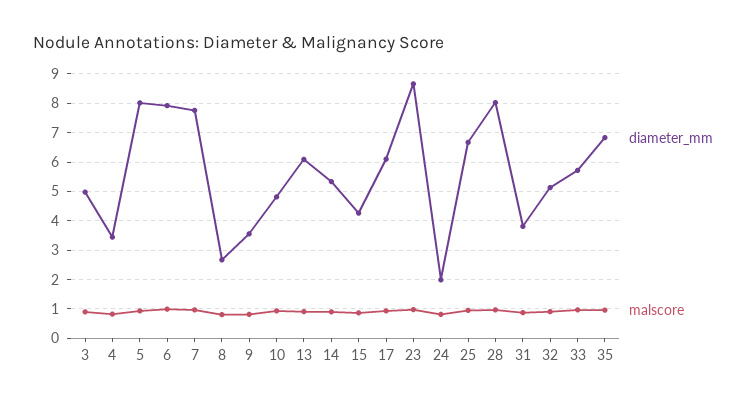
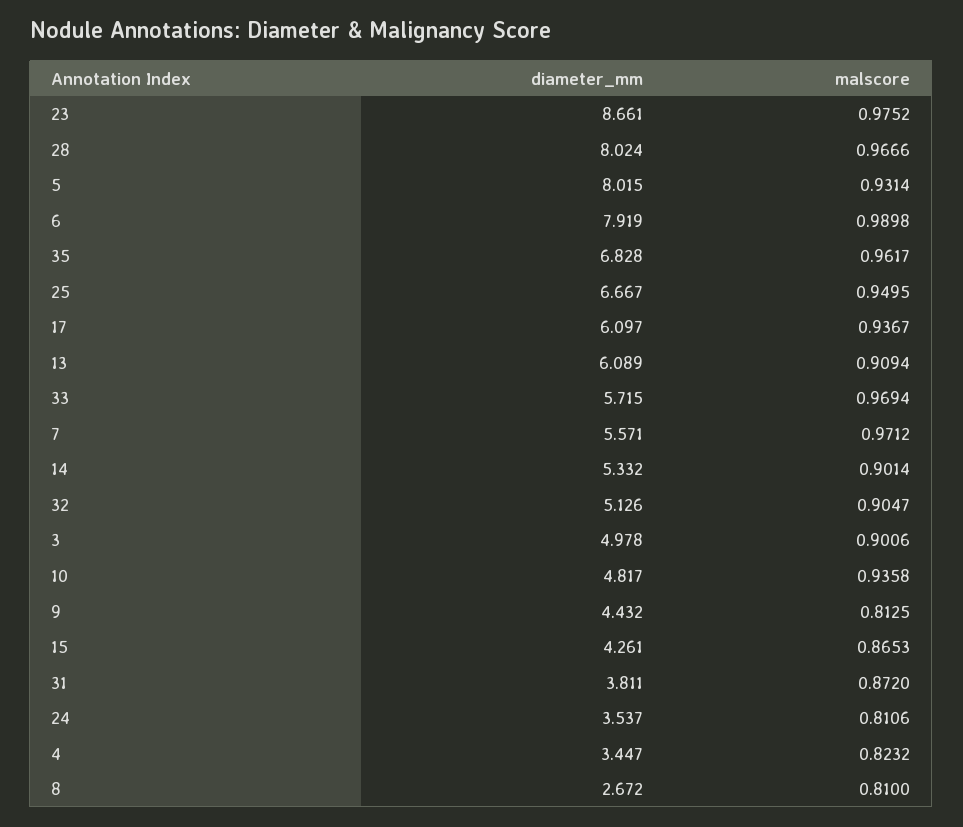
  {
    "diameter_mm": {
      "3": 4.978,
      "4": 3.447,
      "5": 8.015,
      "6": 7.919,
-     "7": 7.75,
+     "7": 5.571,
      "8": 2.672,
-     "9": 3.5,
+     "9": 4.432,
      "10": 4.817,
      "13": 6.089,
      "14": 5.332,
      "15": 4.261,
      "17": 6.097,
      "23": 8.661,
-     "24": 2,
+     "24": 3.537,
      "25": 6.667,
      "28": 8.024,
      "31": 3.811,
      "32": 5.126,
      "33": 5.715,
      "35": 6.828
    },
    "malscore": {
      "3": 0.9006,
      "4": 0.8232,
      "5": 0.9314,
      "6": 0.9898,
      "7": 0.9712,
      "8": 0.81,
      "9": 0.8125,
      "10": 0.9358,
      "13": 0.9094,
      "14": 0.9014,
      "15": 0.8653,
      "17": 0.9367,
      "23": 0.9752,
      "24": 0.8106,
      "25": 0.9495,
      "28": 0.9666,
      "31": 0.872,
      "32": 0.9047,
      "33": 0.9694,
      "35": 0.9617
    }
  }

